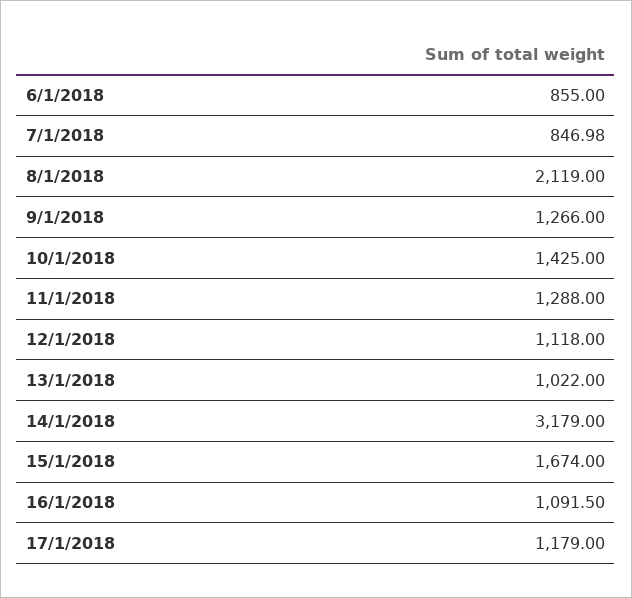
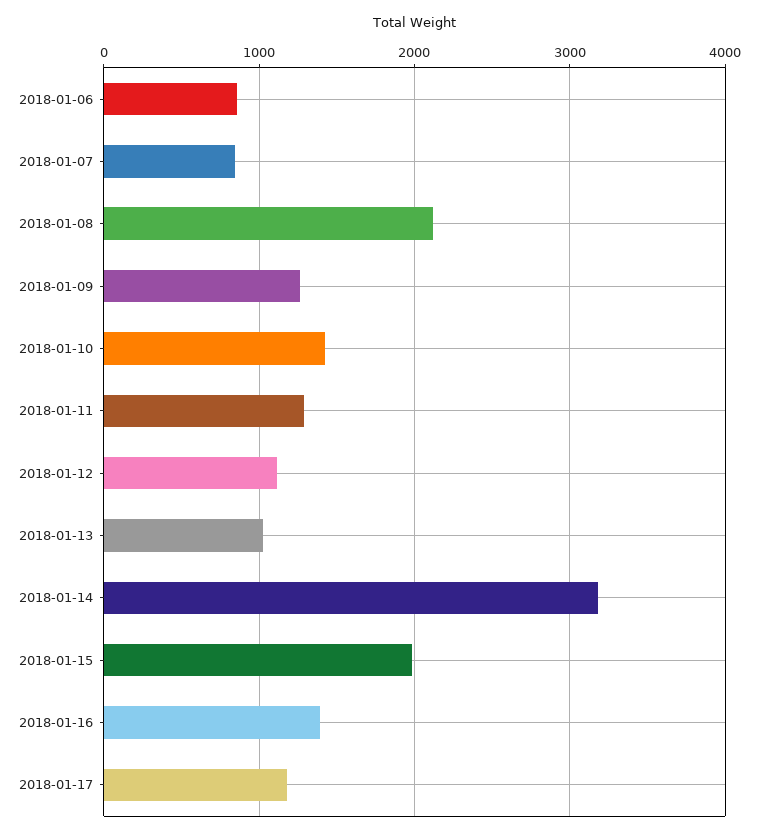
  {
    "6/1/2018": 855,
    "7/1/2018": 846.98,
    "8/1/2018": 2119,
    "9/1/2018": 1266,
    "10/1/2018": 1425,
    "11/1/2018": 1288,
    "12/1/2018": 1118,
    "13/1/2018": 1022,
    "14/1/2018": 3179,
-   "15/1/2018": 1674,
+   "15/1/2018": 2000,
-   "16/1/2018": 1091.5,
+   "16/1/2018": 1400,
    "17/1/2018": 1179
  }

